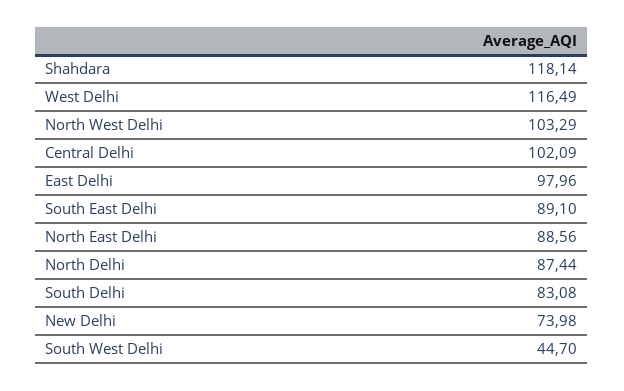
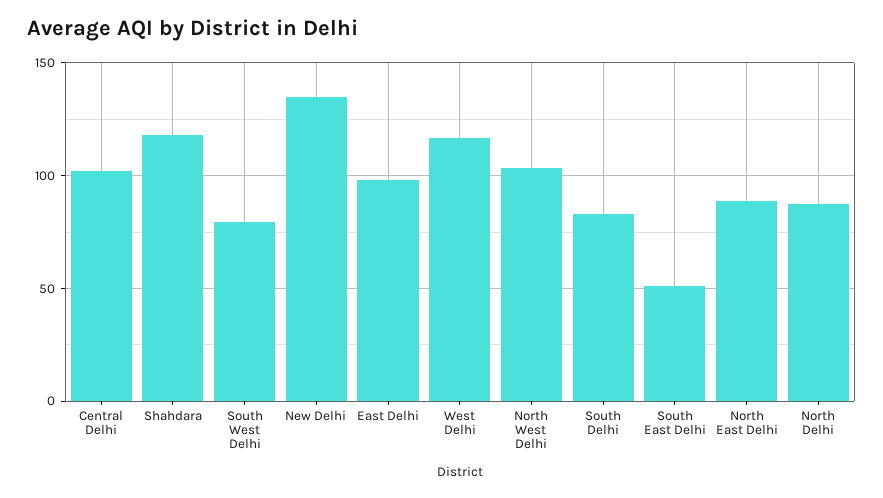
  {
    "Shahdara": 118.14,
    "West Delhi": 116.49,
    "North West Delhi": 103.29,
    "Central Delhi": 102.09,
    "East Delhi": 97.96,
-   "South East Delhi": 89.1,
+   "South East Delhi": 50,
    "North East Delhi": 88.56,
    "North Delhi": 87.44,
    "South Delhi": 83.08,
-   "New Delhi": 73.98,
+   "New Delhi": 135,
-   "South West Delhi": 44.7
+   "South West Delhi": 80
  }

